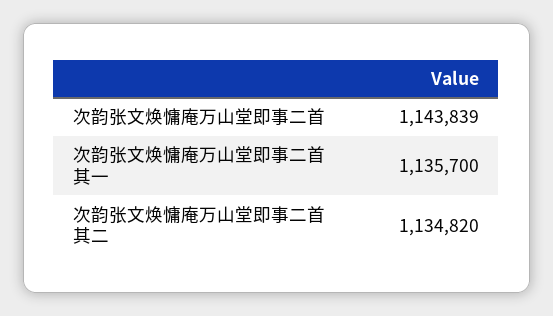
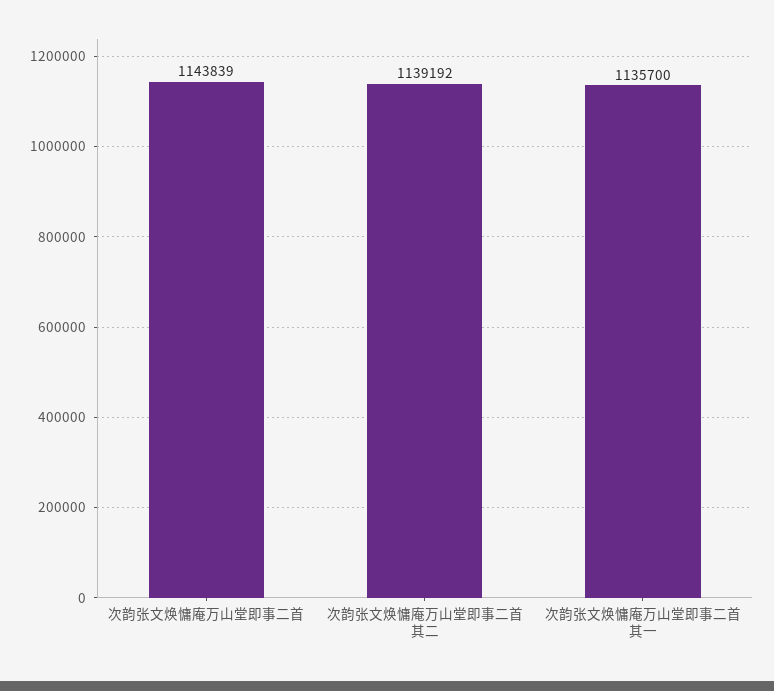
  {
    "次韵张文焕慵庵万山堂即事二首": 1143839,
    "次韵张文焕慵庵万山堂即事二首 其一": 1135700,
-   "次韵张文焕慵庵万山堂即事二首 其二": 1134820
+   "次韵张文焕慵庵万山堂即事二首 其二": 1139192
  }

